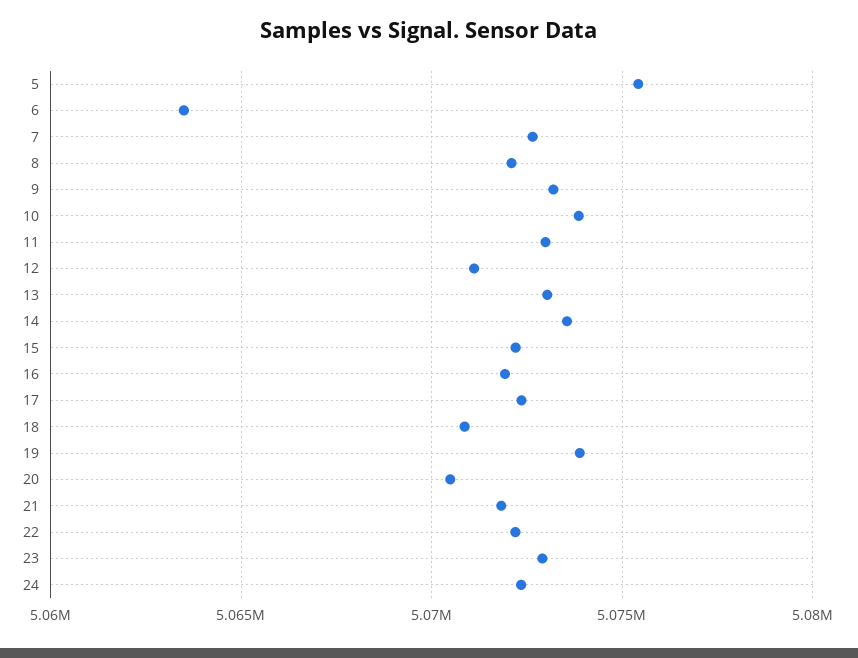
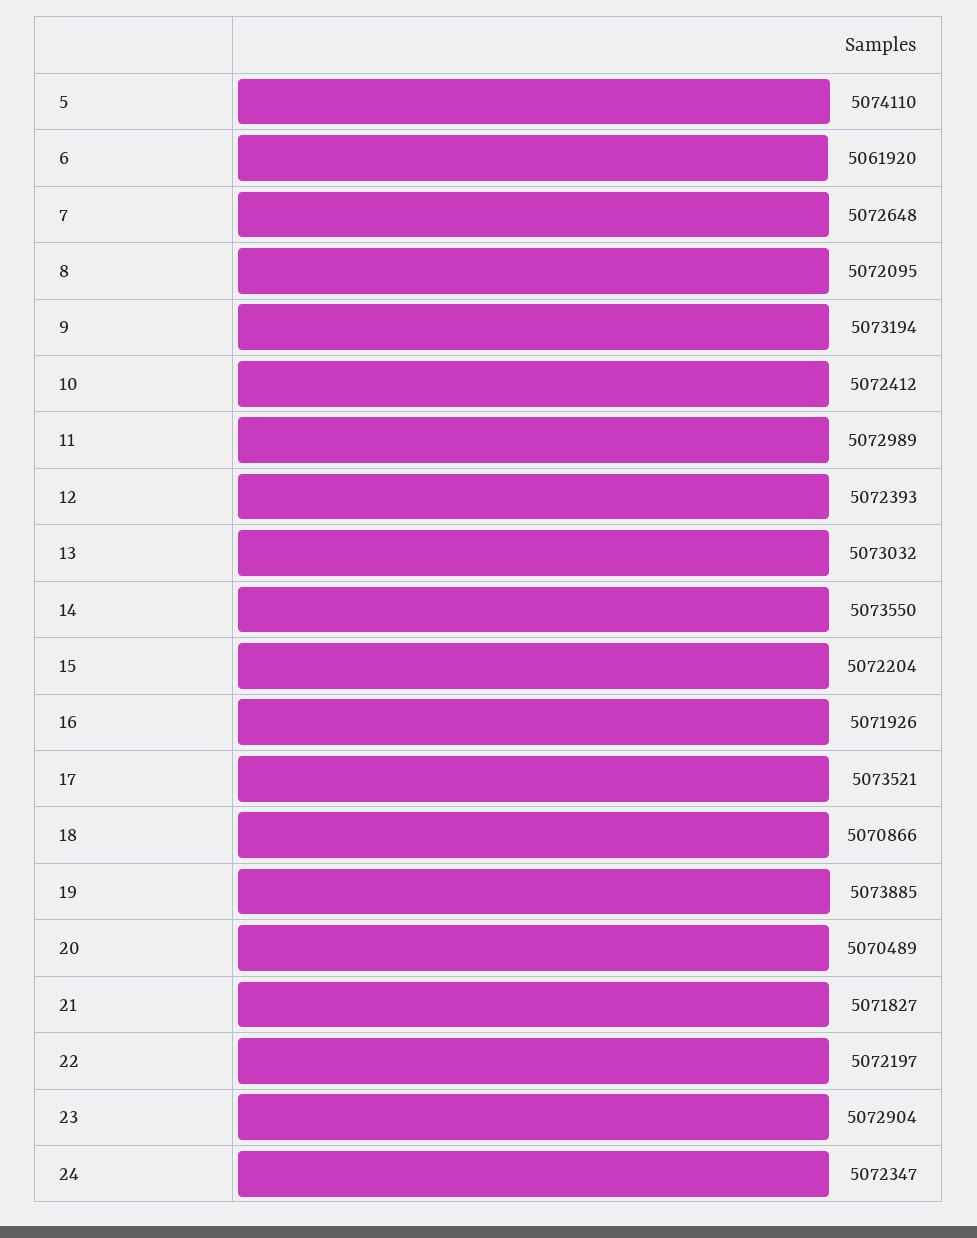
  {
-   "5": 5075500,
+   "5": 5074110,
-   "6": 5063500,
+   "6": 5061920,
    "7": 5072648,
    "8": 5072095,
    "9": 5073194,
-   "10": 5074000,
+   "10": 5072412,
    "11": 5072989,
-   "12": 5071000,
+   "12": 5072393,
    "13": 5073032,
    "14": 5073550,
    "15": 5072204,
    "16": 5071926,
-   "17": 5072500,
+   "17": 5073521,
    "18": 5070866,
    "19": 5073885,
    "20": 5070489,
    "21": 5071827,
    "22": 5072197,
    "23": 5072904,
    "24": 5072347
  }

